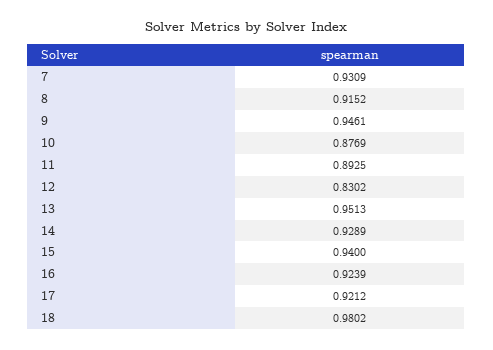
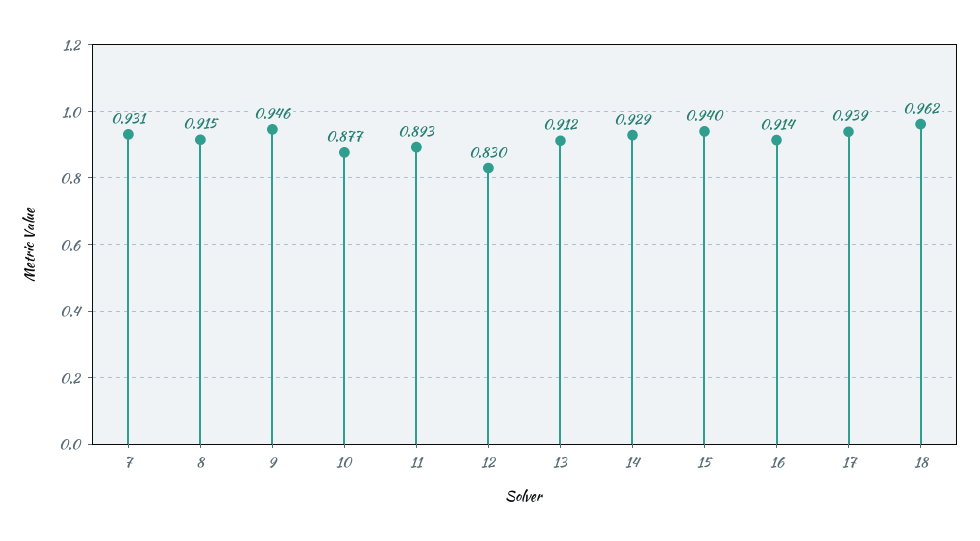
  {
    "7": 0.9309,
    "8": 0.9152,
    "9": 0.9461,
    "10": 0.8769,
    "11": 0.8925,
    "12": 0.8302,
-   "13": 0.9513,
+   "13": 0.912,
    "14": 0.9289,
    "15": 0.94,
-   "16": 0.9239,
+   "16": 0.914,
-   "17": 0.9212,
+   "17": 0.939,
-   "18": 0.9802
+   "18": 0.962
  }

